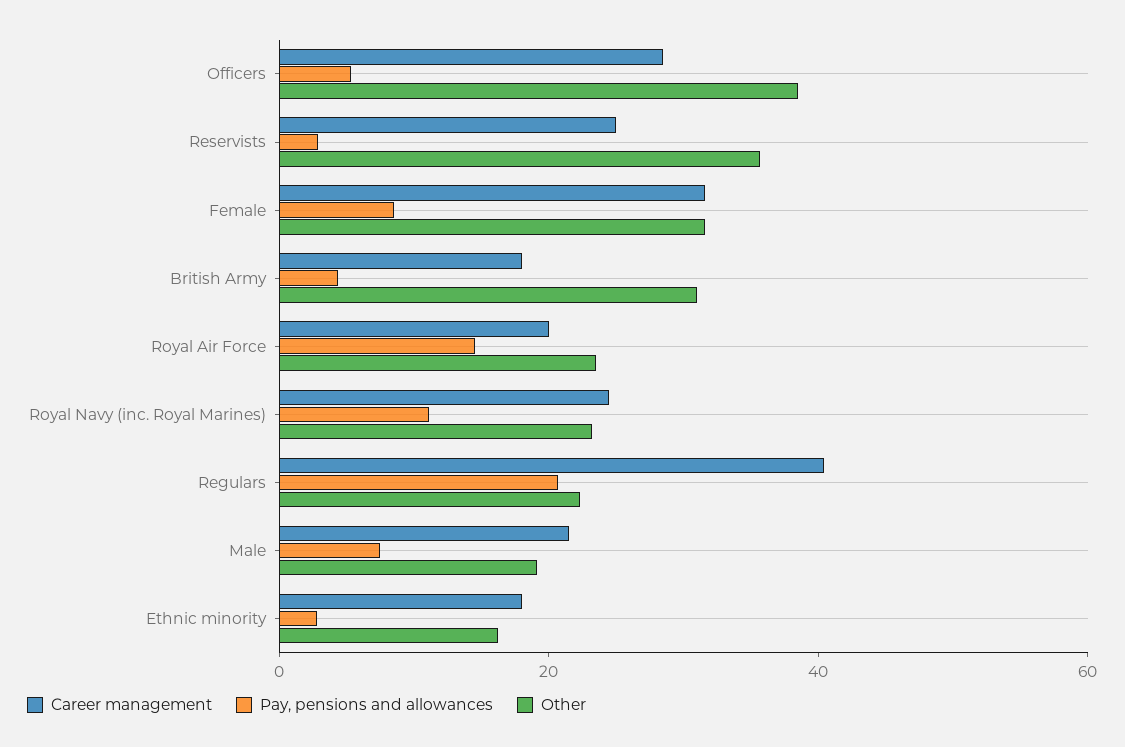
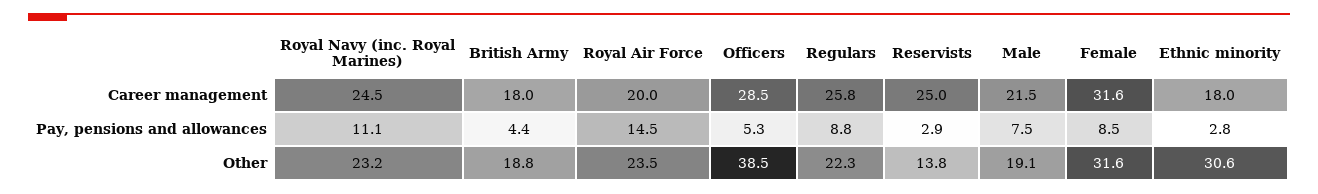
  {
    "Career management": {
      "Officers": 28.5,
      "Reservists": 25,
      "Female": 31.6,
      "British Army": 18,
      "Royal Air Force": 20,
      "Royal Navy (inc. Royal Marines)": 24.5,
-     "Regulars": 40,
+     "Regulars": 25.8,
      "Male": 21.5,
      "Ethnic minority": 18
    },
    "Pay, pensions and allowances": {
      "Officers": 5.3,
      "Reservists": 2.9,
      "Female": 8.5,
      "British Army": 4.4,
      "Royal Air Force": 14.5,
      "Royal Navy (inc. Royal Marines)": 11.1,
-     "Regulars": 20,
+     "Regulars": 8.8,
      "Male": 7.5,
      "Ethnic minority": 2.8
    },
    "Other": {
      "Officers": 38.5,
-     "Reservists": 35,
+     "Reservists": 13.8,
      "Female": 31.6,
-     "British Army": 30,
+     "British Army": 18.8,
      "Royal Air Force": 23.5,
      "Royal Navy (inc. Royal Marines)": 23.2,
      "Regulars": 22.3,
      "Male": 19.1,
-     "Ethnic minority": 15
+     "Ethnic minority": 30.6
    }
  }

